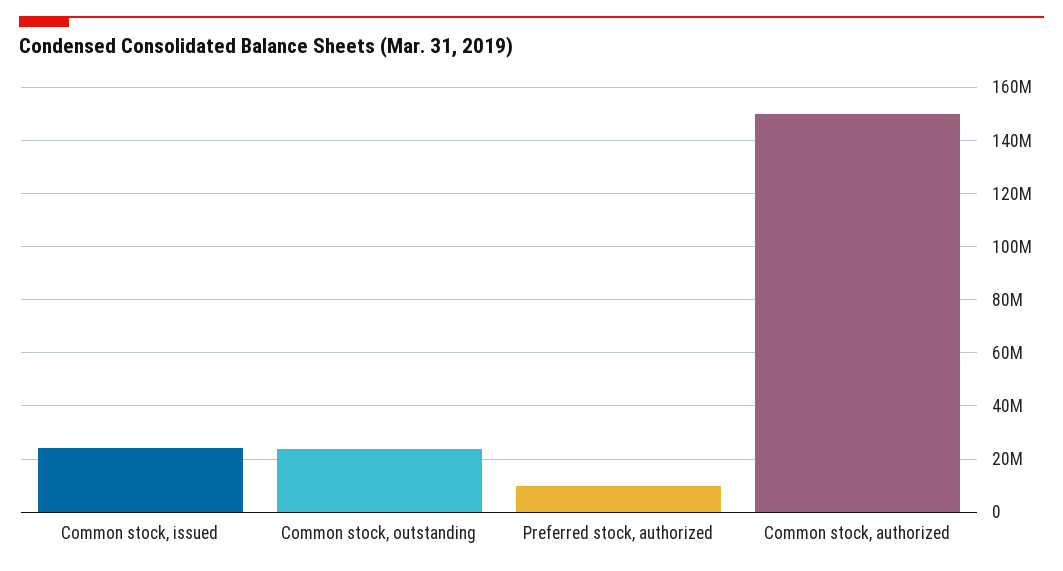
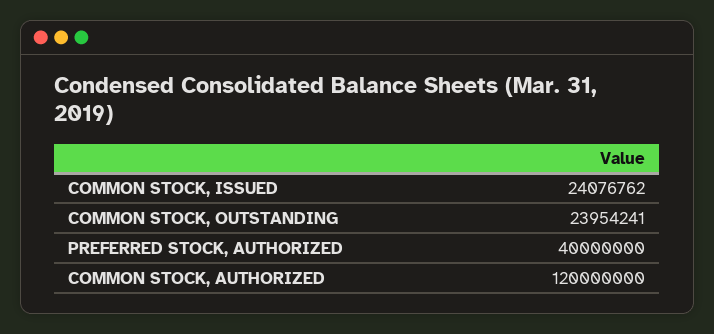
  {
    "Common stock, issued": 24076762,
    "Common stock, outstanding": 23954241,
-   "Preferred stock, authorized": 10000000,
+   "Preferred stock, authorized": 40000000,
-   "Common stock, authorized": 150000000
+   "Common stock, authorized": 120000000
  }

